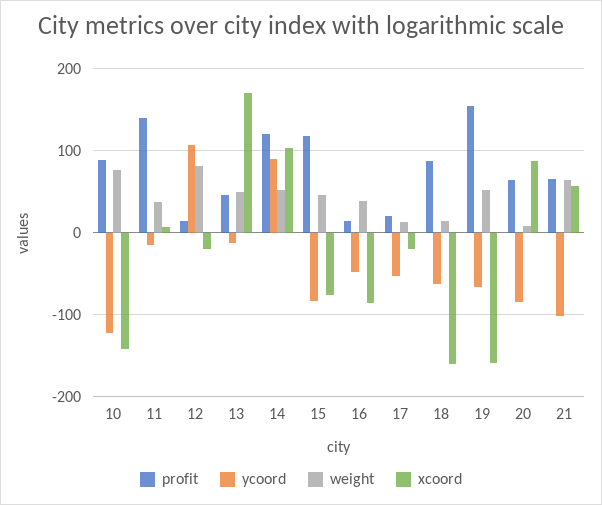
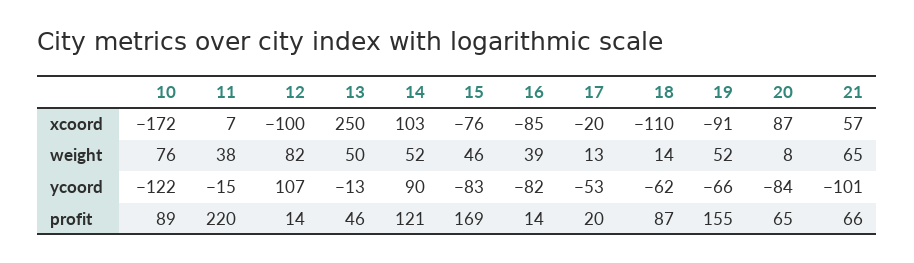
  {
    "profit": {
      "10": 89,
-     "11": 140,
+     "11": 220,
      "12": 14,
      "13": 46,
      "14": 121,
-     "15": 120,
+     "15": 169,
      "16": 14,
      "17": 20,
      "18": 87,
      "19": 155,
      "20": 65,
      "21": 66
    },
    "ycoord": {
      "10": -122,
      "11": -15,
      "12": 107,
      "13": -13,
      "14": 90,
      "15": -83,
-     "16": -50,
+     "16": -82,
      "17": -53,
      "18": -62,
      "19": -66,
      "20": -84,
      "21": -101
    },
    "weight": {
      "10": 76,
      "11": 38,
      "12": 82,
      "13": 50,
      "14": 52,
      "15": 46,
      "16": 39,
      "17": 13,
      "18": 14,
      "19": 52,
      "20": 8,
      "21": 65
    },
    "xcoord": {
-     "10": -140,
+     "10": -172,
      "11": 7,
-     "12": -20,
+     "12": -100,
-     "13": 170,
+     "13": 250,
      "14": 103,
      "15": -76,
      "16": -85,
      "17": -20,
-     "18": -160,
+     "18": -110,
-     "19": -160,
+     "19": -91,
      "20": 87,
      "21": 57
    }
  }

